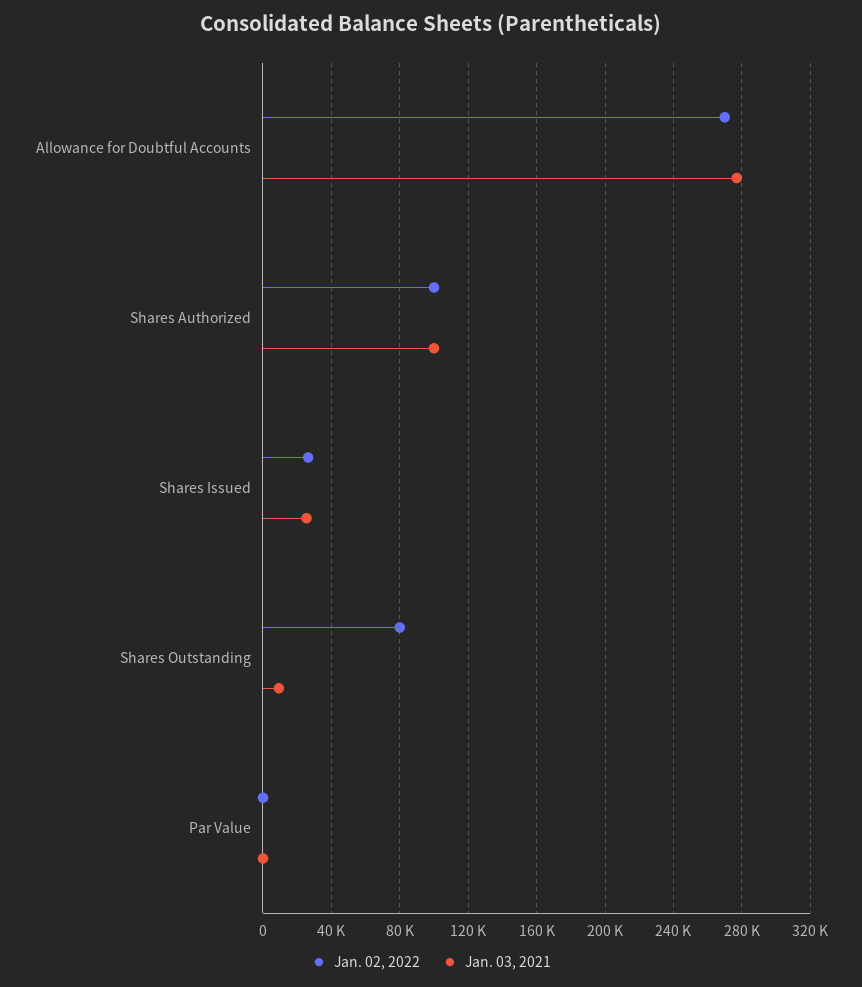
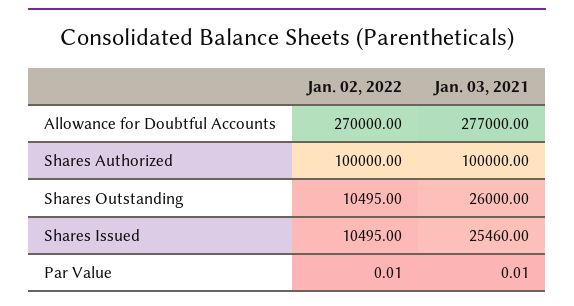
  {
    "Jan. 02, 2022": {
      "Allowance for Doubtful Accounts": 270000,
      "Shares Authorized": 100000,
-     "Shares Issued": 25000,
+     "Shares Issued": 10495,
-     "Shares Outstanding": 80000,
+     "Shares Outstanding": 10495,
      "Par Value": 0.01
    },
    "Jan. 03, 2021": {
      "Allowance for Doubtful Accounts": 277000,
      "Shares Authorized": 100000,
      "Shares Issued": 25460,
-     "Shares Outstanding": 10000,
+     "Shares Outstanding": 26000,
      "Par Value": 0.01
    }
  }

